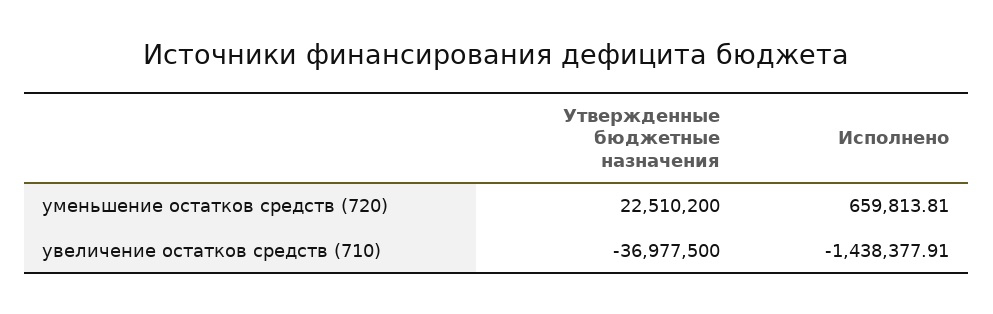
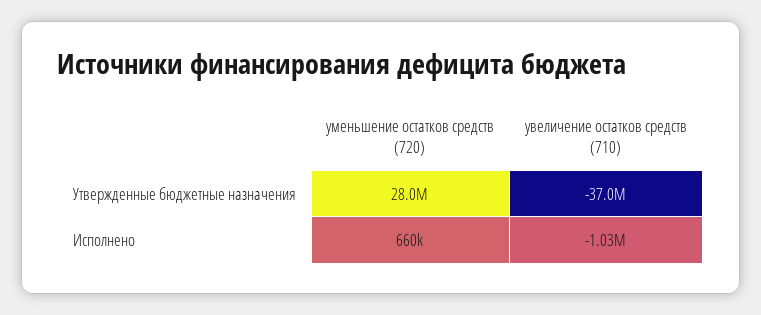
  {
    "Утвержденные бюджетные назначения": {
-     "уменьшение остатков средств (720)": 22510200,
+     "уменьшение остатков средств (720)": 28000000,
      "увеличение остатков средств (710)": -36977500
    },
    "Исполнено": {
      "уменьшение остатков средств (720)": 659813.81,
-     "увеличение остатков средств (710)": -1438377.91
+     "увеличение остатков средств (710)": -1030000
    }
  }

